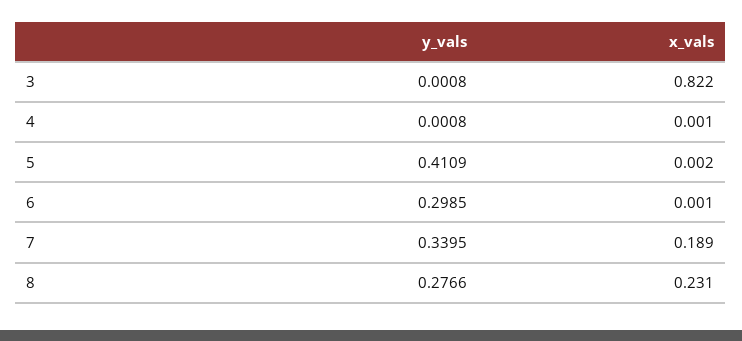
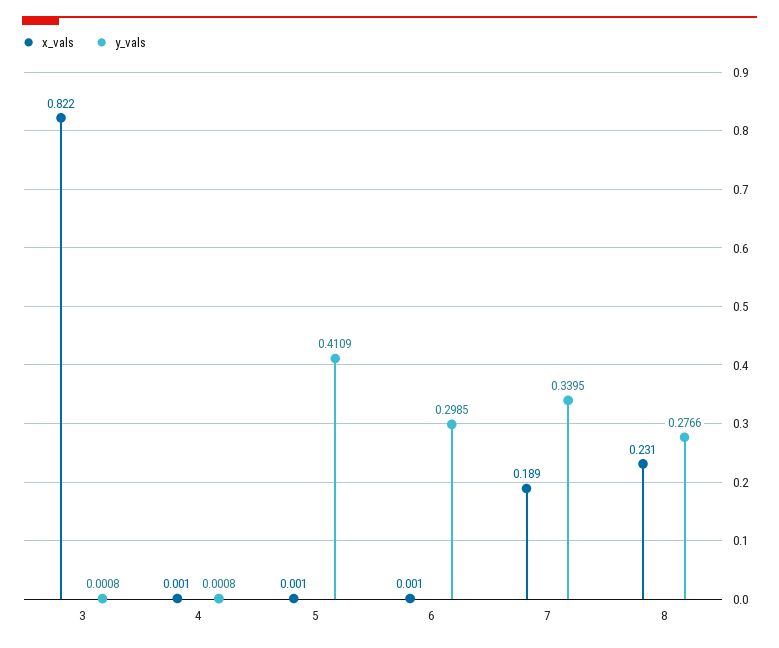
  {
    "y_vals": {
      "3": 0.0008,
      "4": 0.0008,
      "5": 0.4109,
      "6": 0.2985,
      "7": 0.3395,
      "8": 0.2766
    },
    "x_vals": {
      "3": 0.822,
      "4": 0.001,
-     "5": 0.002,
+     "5": 0.001,
      "6": 0.001,
      "7": 0.189,
      "8": 0.231
    }
  }

